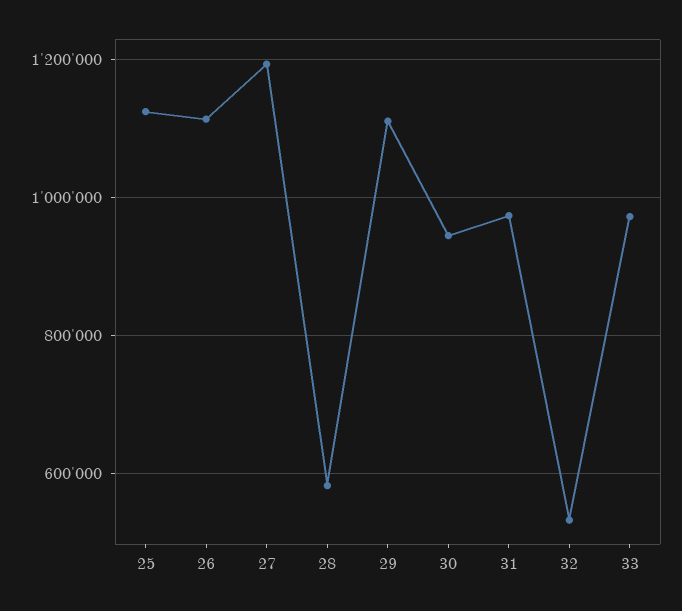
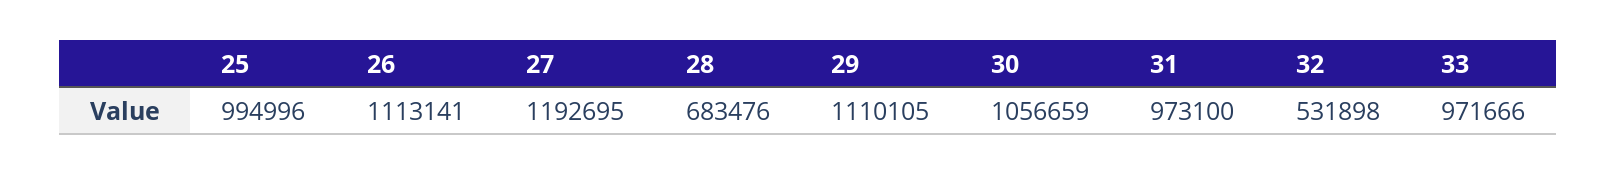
  {
-   "25": 1120000,
+   "25": 994996,
    "26": 1113141,
    "27": 1192695,
-   "28": 580000,
+   "28": 683476,
    "29": 1110105,
-   "30": 940000,
+   "30": 1056659,
    "31": 973100,
    "32": 531898,
    "33": 971666
  }

